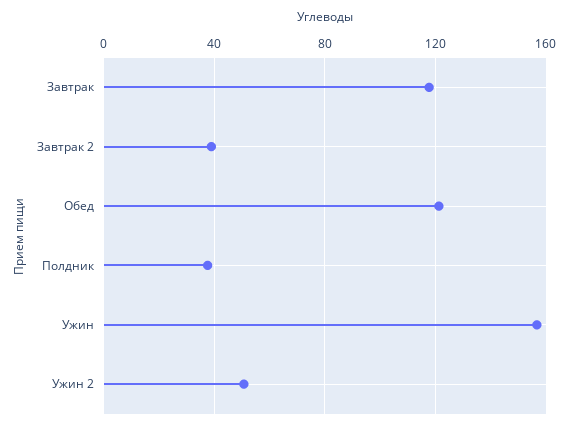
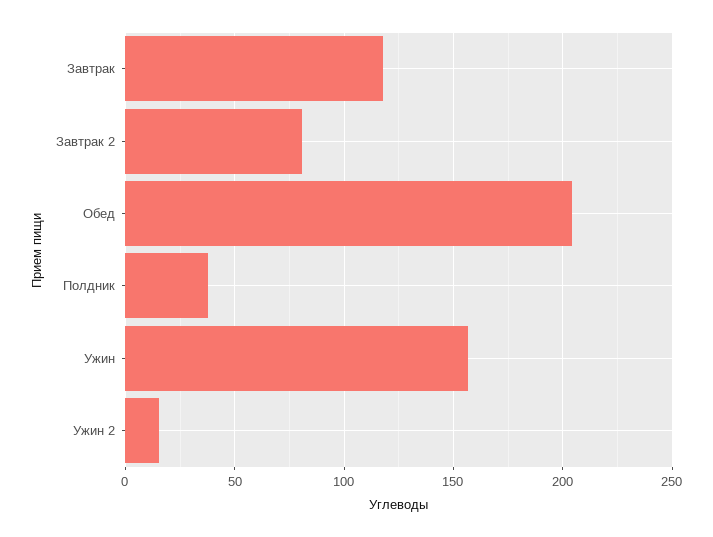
  {
    "Завтрак": 120,
-   "Завтрак 2": 40,
+   "Завтрак 2": 80,
-   "Обед": 120,
+   "Обед": 205,
    "Полдник": 40,
    "Ужин": 155,
-   "Ужин 2": 50
+   "Ужин 2": 15
  }

